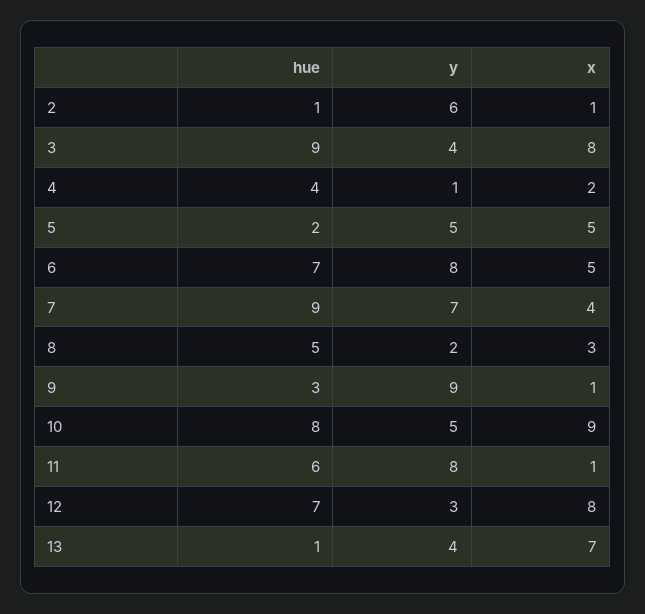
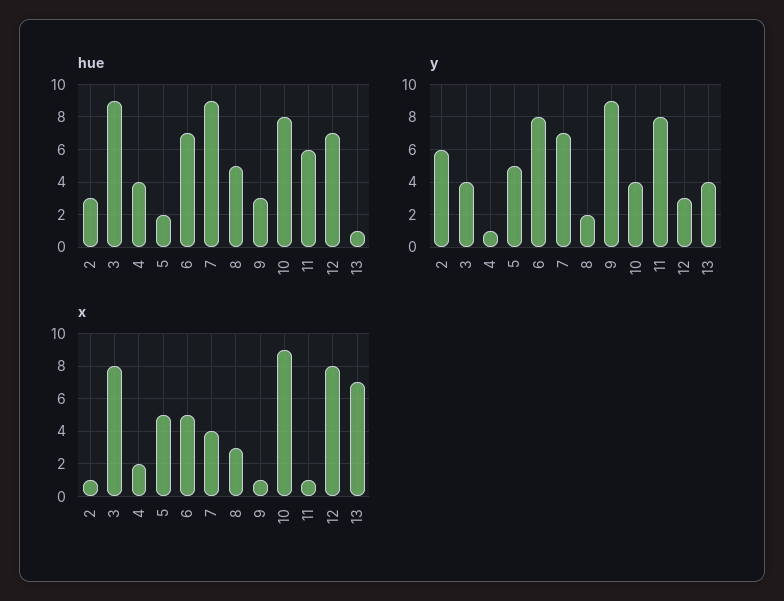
  {
    "hue": {
-     "2": 1,
+     "2": 3,
      "3": 9,
      "4": 4,
      "5": 2,
      "6": 7,
      "7": 9,
      "8": 5,
      "9": 3,
      "10": 8,
      "11": 6,
      "12": 7,
      "13": 1
    },
    "y": {
      "2": 6,
      "3": 4,
      "4": 1,
      "5": 5,
      "6": 8,
      "7": 7,
      "8": 2,
      "9": 9,
-     "10": 5,
+     "10": 4,
      "11": 8,
      "12": 3,
      "13": 4
    },
    "x": {
      "2": 1,
      "3": 8,
      "4": 2,
      "5": 5,
      "6": 5,
      "7": 4,
      "8": 3,
      "9": 1,
      "10": 9,
      "11": 1,
      "12": 8,
      "13": 7
    }
  }

